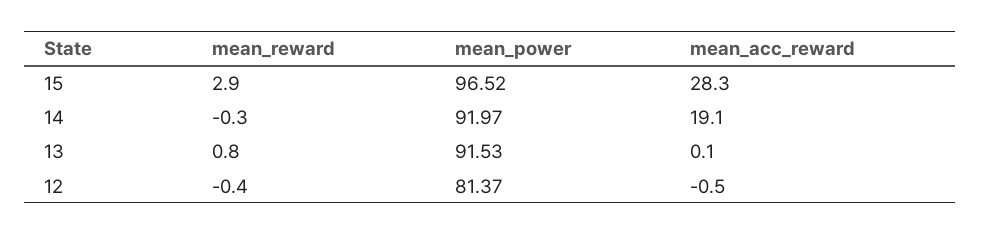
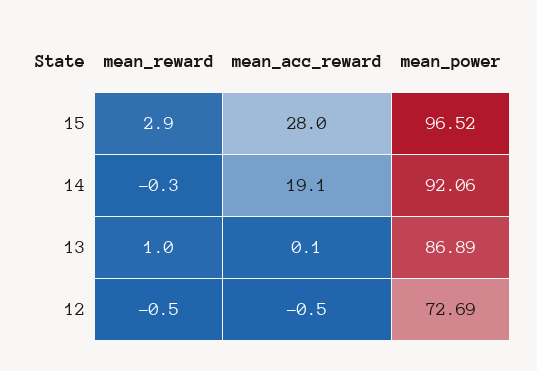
  {
    "mean_reward": {
      "15": 2.9,
      "14": -0.3,
-     "13": 0.8,
+     "13": 1,
-     "12": -0.4
+     "12": -0.5
    },
    "mean_power": {
      "15": 96.52,
-     "14": 91.97,
+     "14": 92.06,
-     "13": 91.53,
+     "13": 86.89,
-     "12": 81.37
+     "12": 72.69
    },
    "mean_acc_reward": {
-     "15": 28.3,
+     "15": 28,
      "14": 19.1,
      "13": 0.1,
      "12": -0.5
    }
  }

